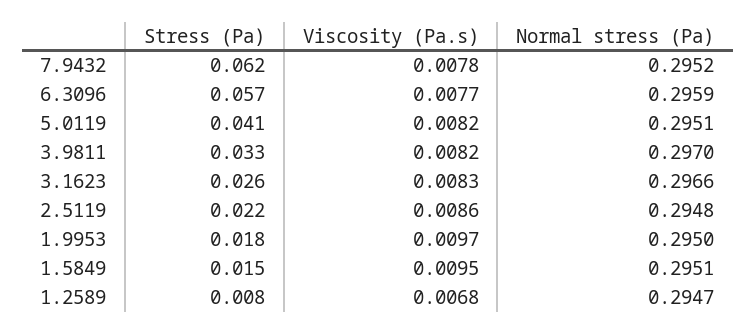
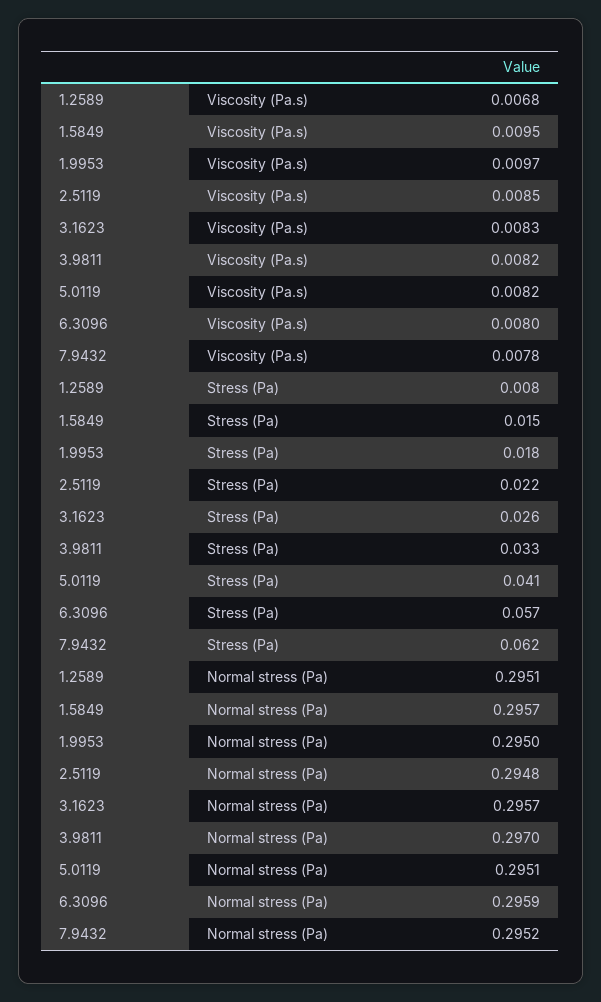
  {
    "Stress (Pa)": {
      "7.9432": 0.062,
      "6.3096": 0.057,
      "5.0119": 0.041,
      "3.9811": 0.033,
      "3.1623": 0.026,
      "2.5119": 0.022,
      "1.9953": 0.018,
      "1.5849": 0.015,
      "1.2589": 0.008
    },
    "Viscosity (Pa.s)": {
      "7.9432": 0.0078,
-     "6.3096": 0.0077,
+     "6.3096": 0.008,
      "5.0119": 0.0082,
      "3.9811": 0.0082,
      "3.1623": 0.0083,
-     "2.5119": 0.0086,
+     "2.5119": 0.0085,
      "1.9953": 0.0097,
      "1.5849": 0.0095,
      "1.2589": 0.0068
    },
    "Normal stress (Pa)": {
      "7.9432": 0.2952,
      "6.3096": 0.2959,
      "5.0119": 0.2951,
      "3.9811": 0.297,
-     "3.1623": 0.2966,
+     "3.1623": 0.2957,
      "2.5119": 0.2948,
      "1.9953": 0.295,
-     "1.5849": 0.2951,
+     "1.5849": 0.2957,
-     "1.2589": 0.2947
+     "1.2589": 0.2951
    }
  }

